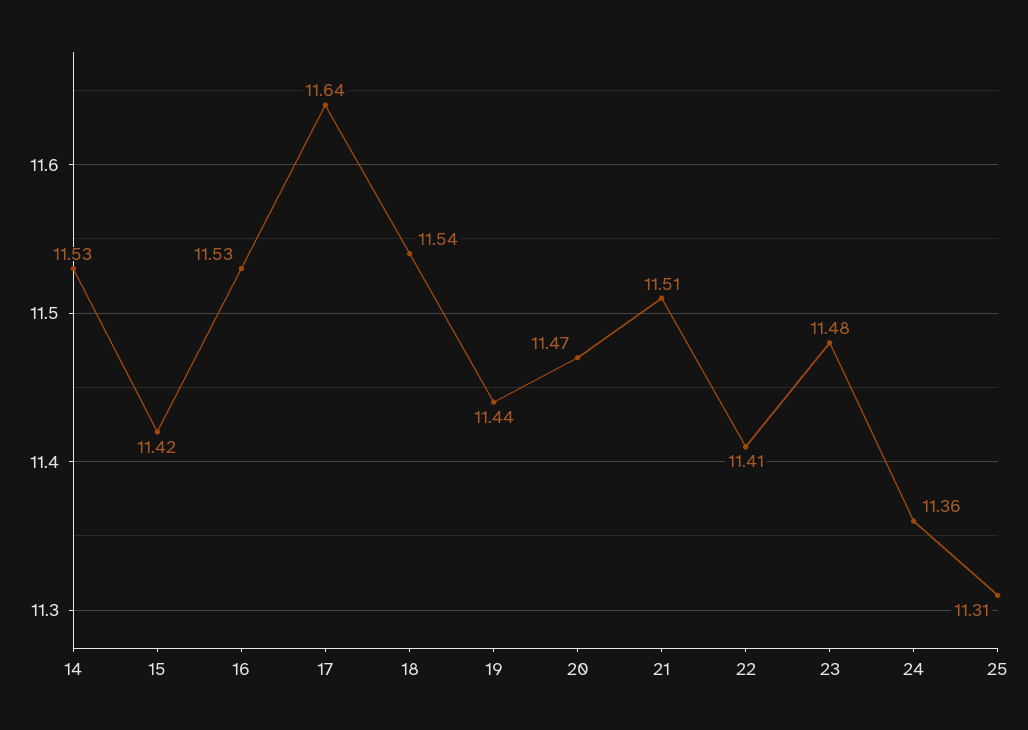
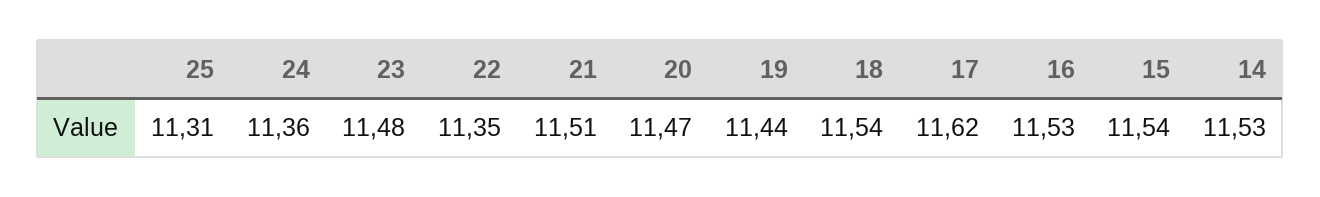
  {
    "14": 11.53,
-   "15": 11.42,
+   "15": 11.54,
    "16": 11.53,
-   "17": 11.64,
+   "17": 11.62,
    "18": 11.54,
    "19": 11.44,
    "20": 11.47,
    "21": 11.51,
-   "22": 11.41,
+   "22": 11.35,
    "23": 11.48,
    "24": 11.36,
    "25": 11.31
  }

